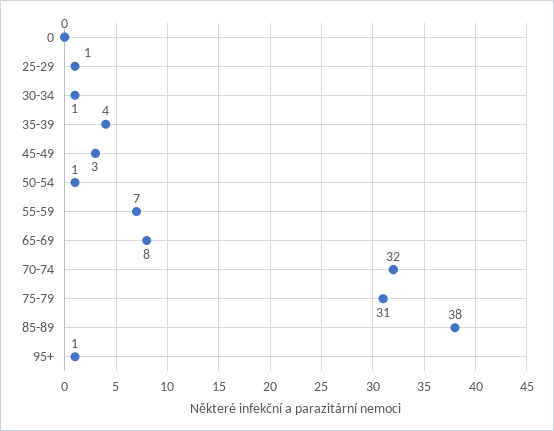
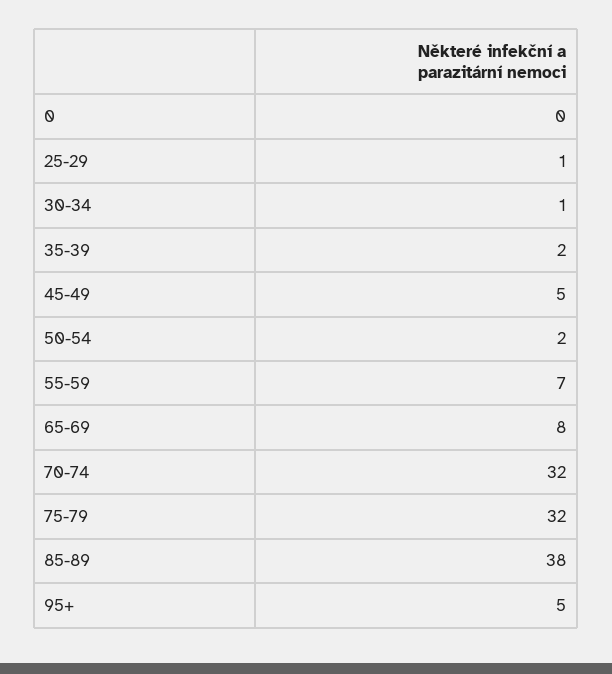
  {
    "0": 0,
    "25-29": 1,
    "30-34": 1,
-   "35-39": 4,
+   "35-39": 2,
-   "45-49": 3,
+   "45-49": 5,
-   "50-54": 1,
+   "50-54": 2,
    "55-59": 7,
    "65-69": 8,
    "70-74": 32,
-   "75-79": 31,
+   "75-79": 32,
    "85-89": 38,
-   "95+": 1
+   "95+": 5
  }

